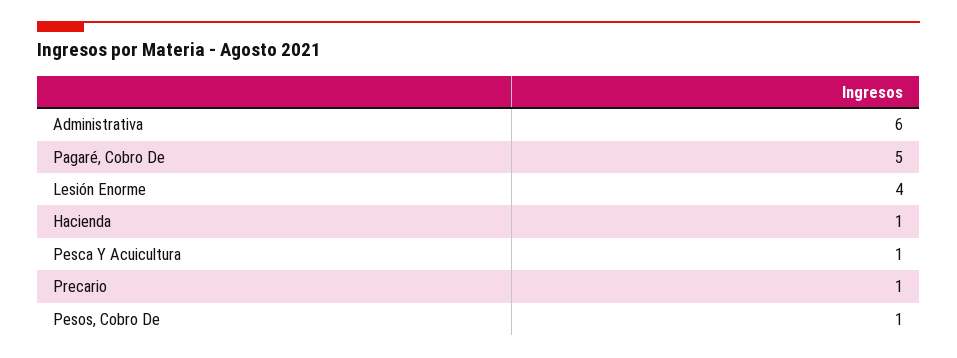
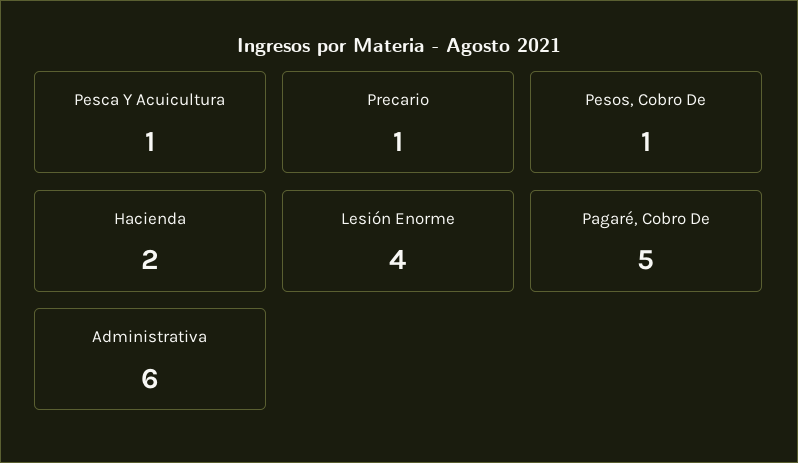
  {
    "Administrativa": 6,
    "Pagaré, Cobro De": 5,
    "Lesión Enorme": 4,
-   "Hacienda": 1,
+   "Hacienda": 2,
    "Pesca Y Acuicultura": 1,
    "Precario": 1,
    "Pesos, Cobro De": 1
  }

